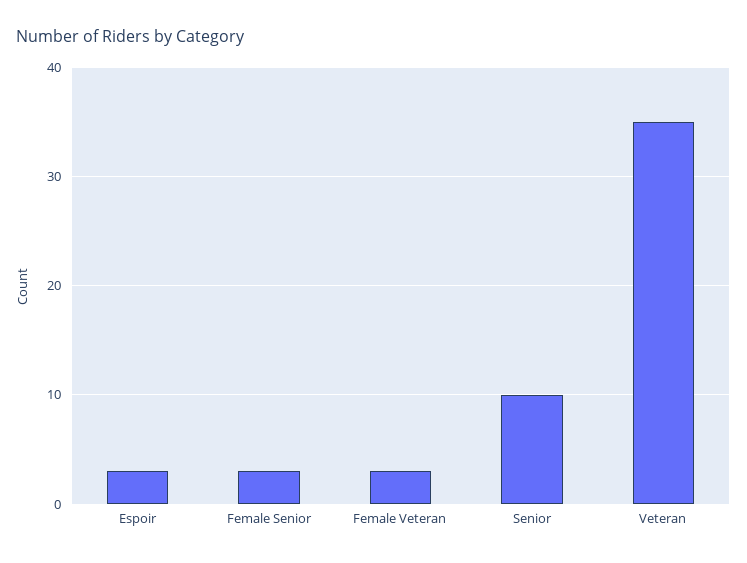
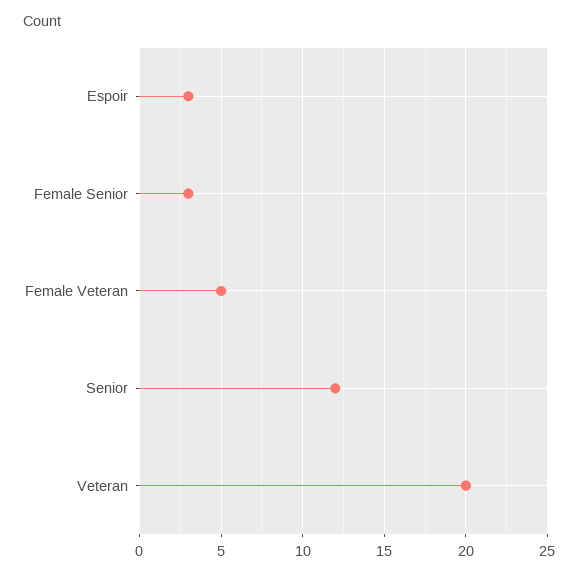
  {
    "Espoir": 3,
    "Female Senior": 3,
-   "Female Veteran": 3,
+   "Female Veteran": 5,
-   "Senior": 10,
+   "Senior": 12,
-   "Veteran": 35
+   "Veteran": 20
  }

